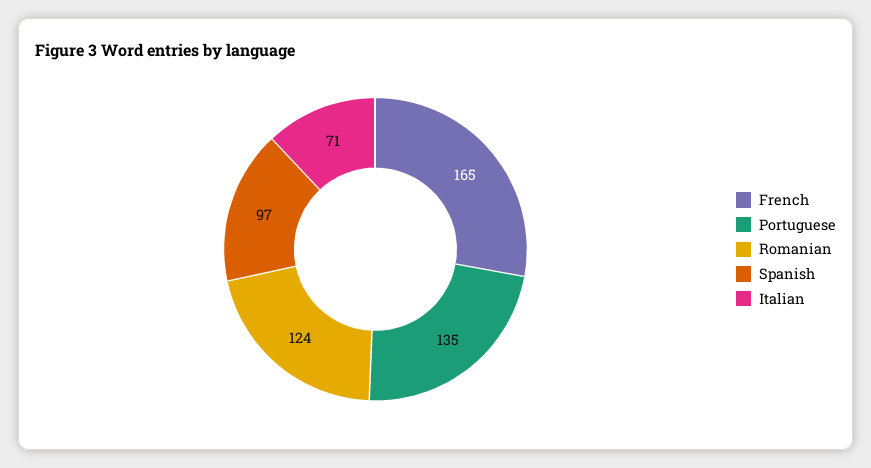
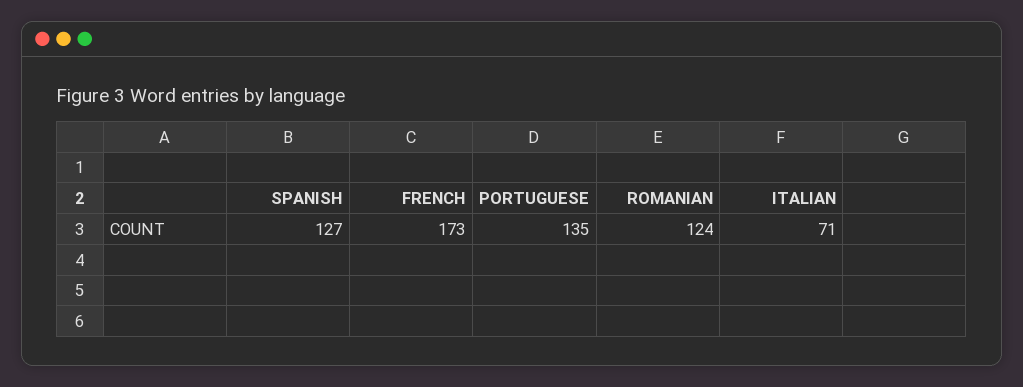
  {
-   "French": 165,
+   "French": 173,
    "Portuguese": 135,
    "Romanian": 124,
-   "Spanish": 97,
+   "Spanish": 127,
    "Italian": 71
  }

